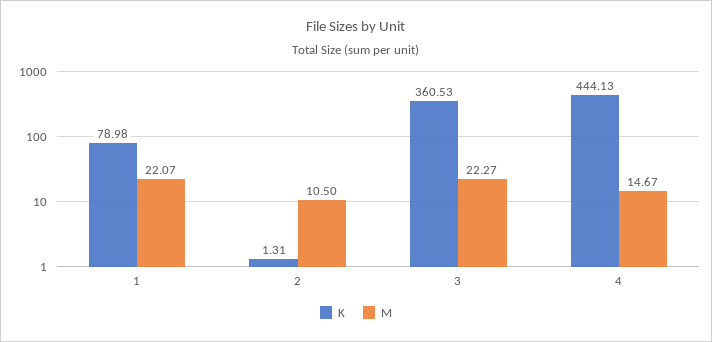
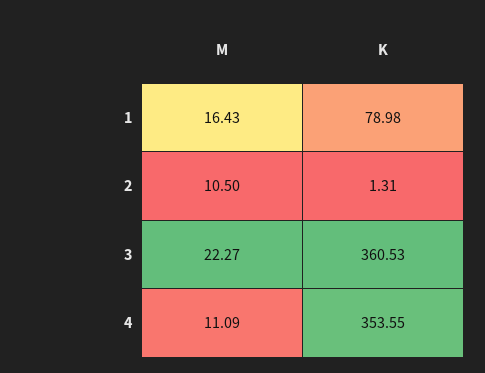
  {
    "K": {
      "1": 78.98,
      "2": 1.31,
      "3": 360.53,
-     "4": 444.13
+     "4": 353.55
    },
    "M": {
-     "1": 22.07,
+     "1": 16.43,
      "2": 10.5,
      "3": 22.27,
-     "4": 14.67
+     "4": 11.09
    }
  }

